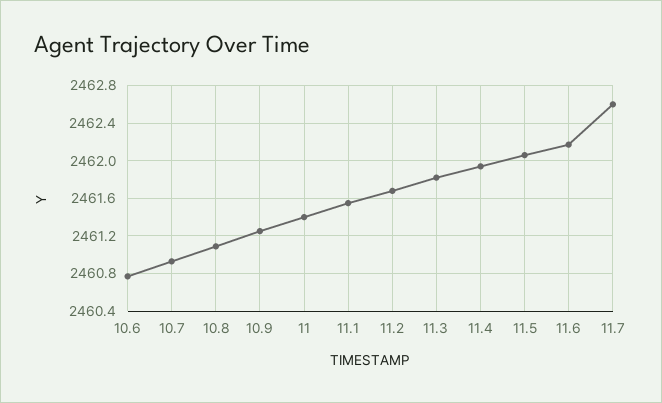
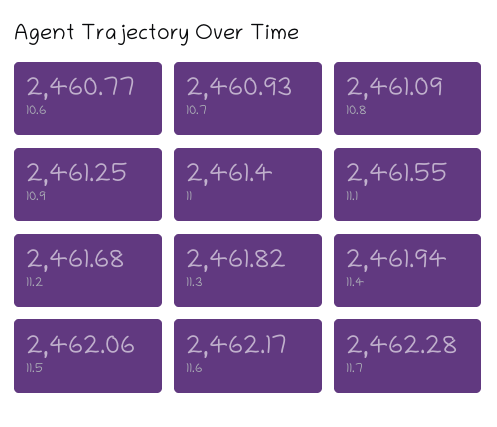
  {
    "10.6": 2460.77,
    "10.7": 2460.93,
    "10.8": 2461.09,
    "10.9": 2461.25,
    "11": 2461.4,
    "11.1": 2461.55,
    "11.2": 2461.68,
    "11.3": 2461.82,
    "11.4": 2461.94,
    "11.5": 2462.06,
    "11.6": 2462.17,
-   "11.7": 2462.6
+   "11.7": 2462.28
  }

